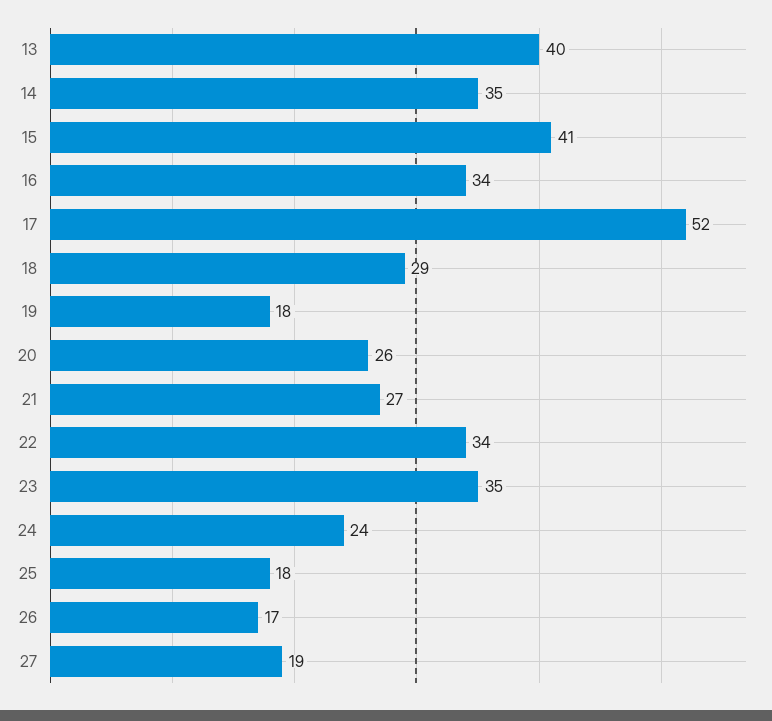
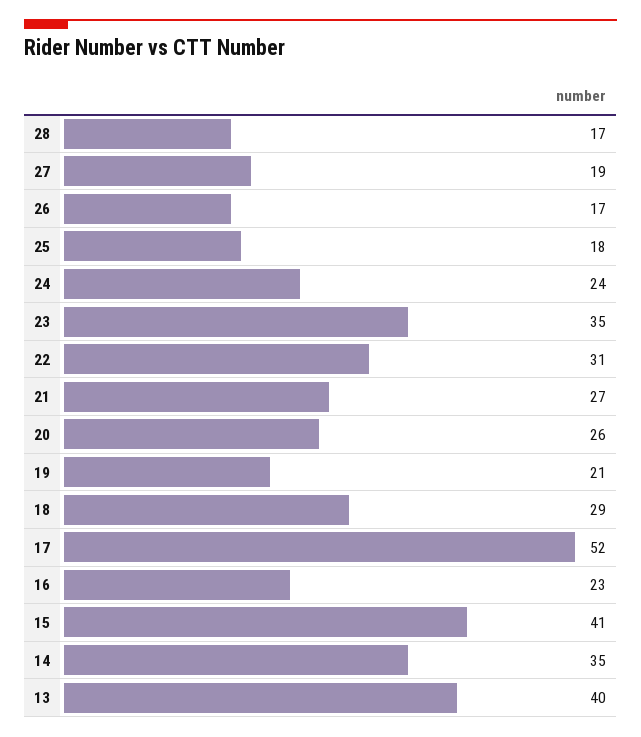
  {
    "13": 40,
    "14": 35,
    "15": 41,
-   "16": 34,
+   "16": 23,
    "17": 52,
    "18": 29,
-   "19": 18,
+   "19": 21,
    "20": 26,
    "21": 27,
-   "22": 34,
+   "22": 31,
    "23": 35,
    "24": 24,
    "25": 18,
    "26": 17,
-   "27": 19
+   "27": 19,
+   "28": 17
  }

